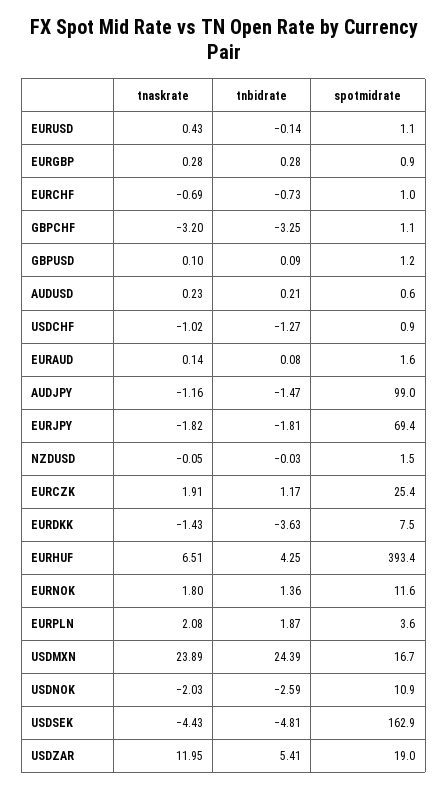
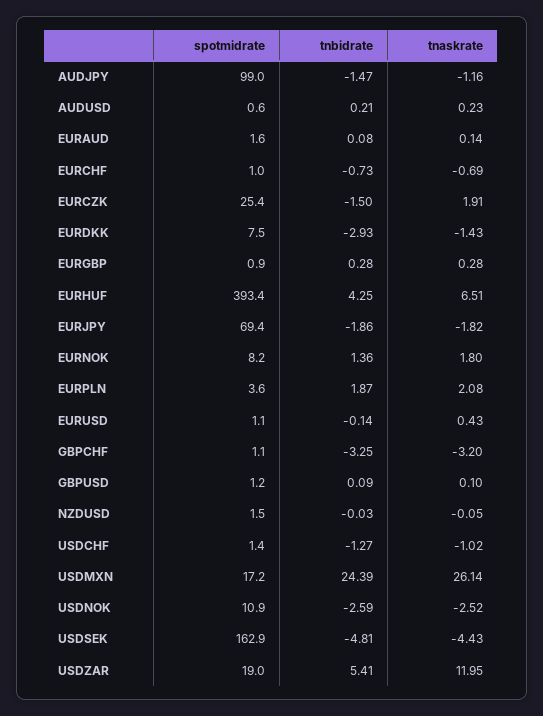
  {
    "tnaskrate": {
      "EURUSD": 0.43,
      "EURGBP": 0.28,
      "EURCHF": -0.69,
      "GBPCHF": -3.2,
      "GBPUSD": 0.1,
      "AUDUSD": 0.23,
      "USDCHF": -1.02,
      "EURAUD": 0.14,
      "AUDJPY": -1.16,
      "EURJPY": -1.82,
      "NZDUSD": -0.05,
      "EURCZK": 1.91,
      "EURDKK": -1.43,
      "EURHUF": 6.51,
      "EURNOK": 1.8,
      "EURPLN": 2.08,
-     "USDMXN": 23.89,
+     "USDMXN": 26.14,
-     "USDNOK": -2.03,
+     "USDNOK": -2.52,
      "USDSEK": -4.43,
      "USDZAR": 11.95
    },
    "tnbidrate": {
      "EURUSD": -0.14,
      "EURGBP": 0.28,
      "EURCHF": -0.73,
      "GBPCHF": -3.25,
      "GBPUSD": 0.09,
      "AUDUSD": 0.21,
      "USDCHF": -1.27,
      "EURAUD": 0.08,
      "AUDJPY": -1.47,
-     "EURJPY": -1.81,
+     "EURJPY": -1.86,
      "NZDUSD": -0.03,
-     "EURCZK": 1.17,
+     "EURCZK": -1.5,
-     "EURDKK": -3.63,
+     "EURDKK": -2.93,
      "EURHUF": 4.25,
      "EURNOK": 1.36,
      "EURPLN": 1.87,
      "USDMXN": 24.39,
      "USDNOK": -2.59,
      "USDSEK": -4.81,
      "USDZAR": 5.41
    },
    "spotmidrate": {
      "EURUSD": 1.1,
      "EURGBP": 0.9,
      "EURCHF": 1,
      "GBPCHF": 1.1,
      "GBPUSD": 1.2,
      "AUDUSD": 0.6,
-     "USDCHF": 0.9,
+     "USDCHF": 1.4,
      "EURAUD": 1.6,
      "AUDJPY": 99,
      "EURJPY": 69.4,
      "NZDUSD": 1.5,
      "EURCZK": 25.4,
      "EURDKK": 7.5,
      "EURHUF": 393.4,
-     "EURNOK": 11.6,
+     "EURNOK": 8.2,
      "EURPLN": 3.6,
-     "USDMXN": 16.7,
+     "USDMXN": 17.2,
      "USDNOK": 10.9,
      "USDSEK": 162.9,
      "USDZAR": 19
    }
  }

